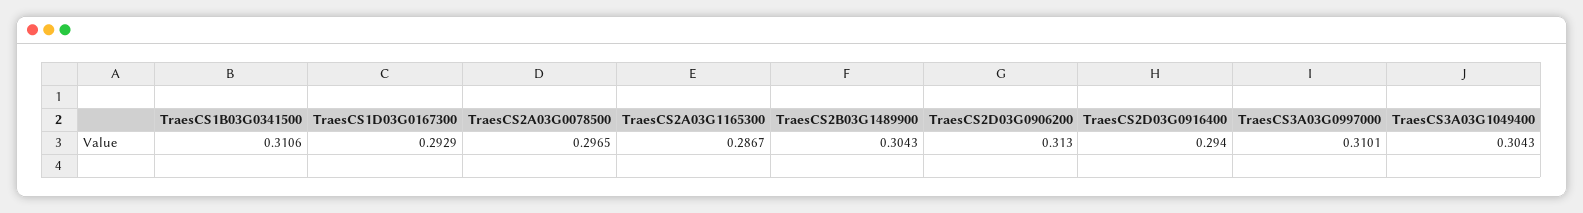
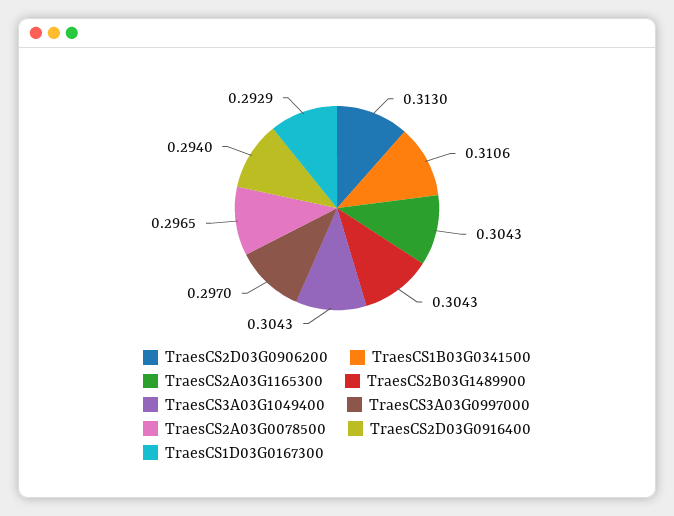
  {
    "TraesCS1B03G0341500": 0.3106,
    "TraesCS1D03G0167300": 0.2929,
    "TraesCS2A03G0078500": 0.2965,
-   "TraesCS2A03G1165300": 0.2867,
+   "TraesCS2A03G1165300": 0.3043,
    "TraesCS2B03G1489900": 0.3043,
    "TraesCS2D03G0906200": 0.313,
    "TraesCS2D03G0916400": 0.294,
-   "TraesCS3A03G0997000": 0.3101,
+   "TraesCS3A03G0997000": 0.297,
    "TraesCS3A03G1049400": 0.3043
  }

